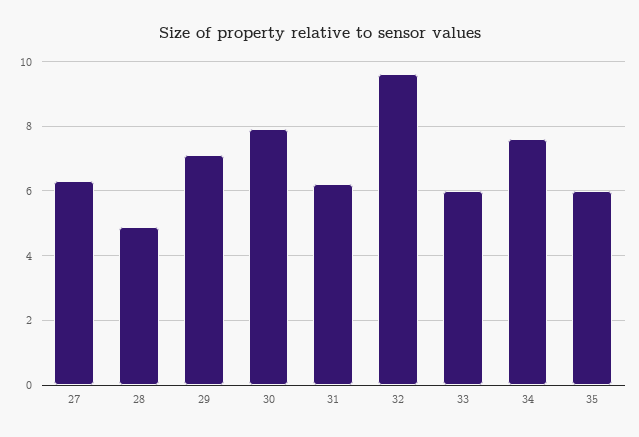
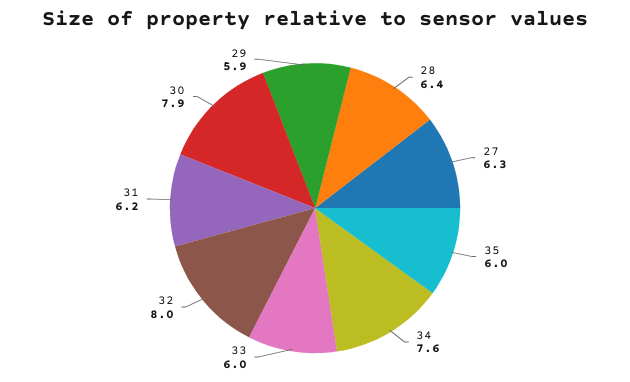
  {
    "27": 6.3,
-   "28": 5,
+   "28": 6.4,
-   "29": 7,
+   "29": 5.9,
    "30": 7.9,
    "31": 6.2,
-   "32": 9.5,
+   "32": 8,
    "33": 6,
    "34": 7.6,
    "35": 6
  }

